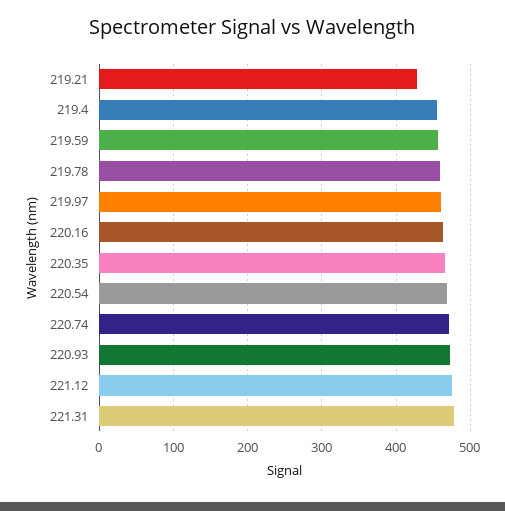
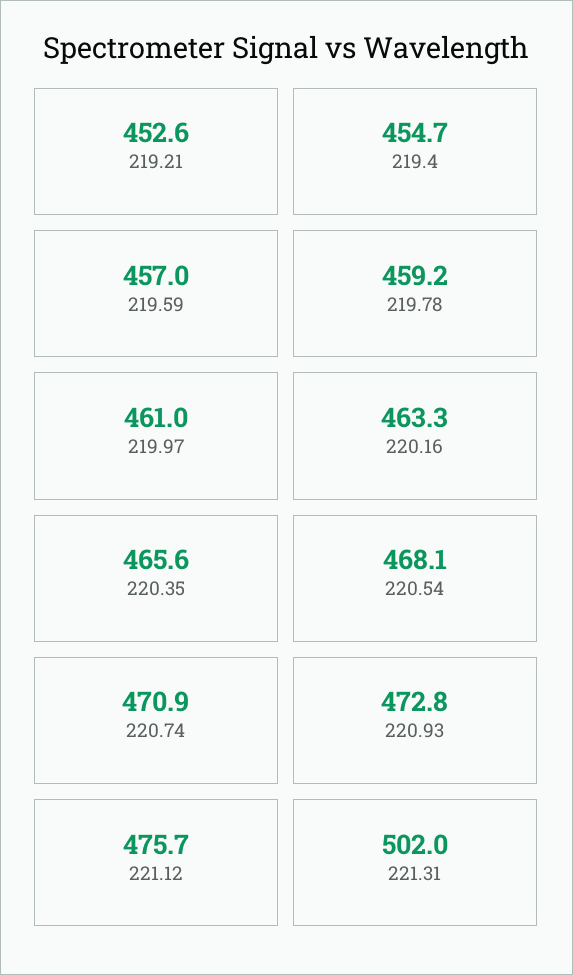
  {
-   "219.21": 430,
+   "219.21": 452.6,
    "219.4": 454.7,
    "219.59": 457,
    "219.78": 459.2,
    "219.97": 461,
    "220.16": 463.3,
    "220.35": 465.6,
    "220.54": 468.1,
    "220.74": 470.9,
    "220.93": 472.8,
    "221.12": 475.7,
-   "221.31": 480
+   "221.31": 502
  }

